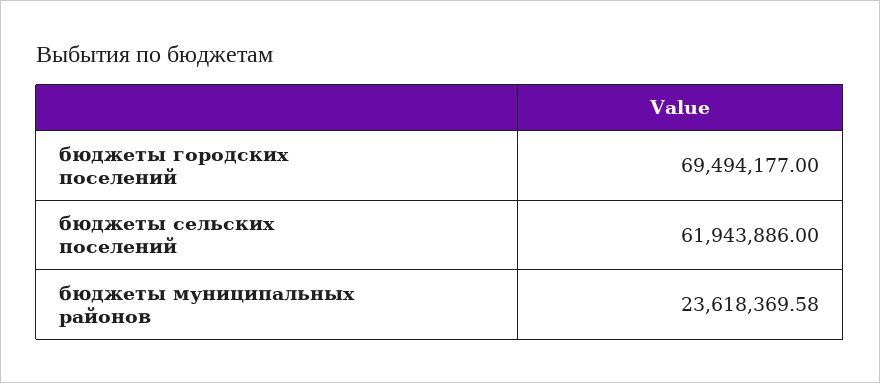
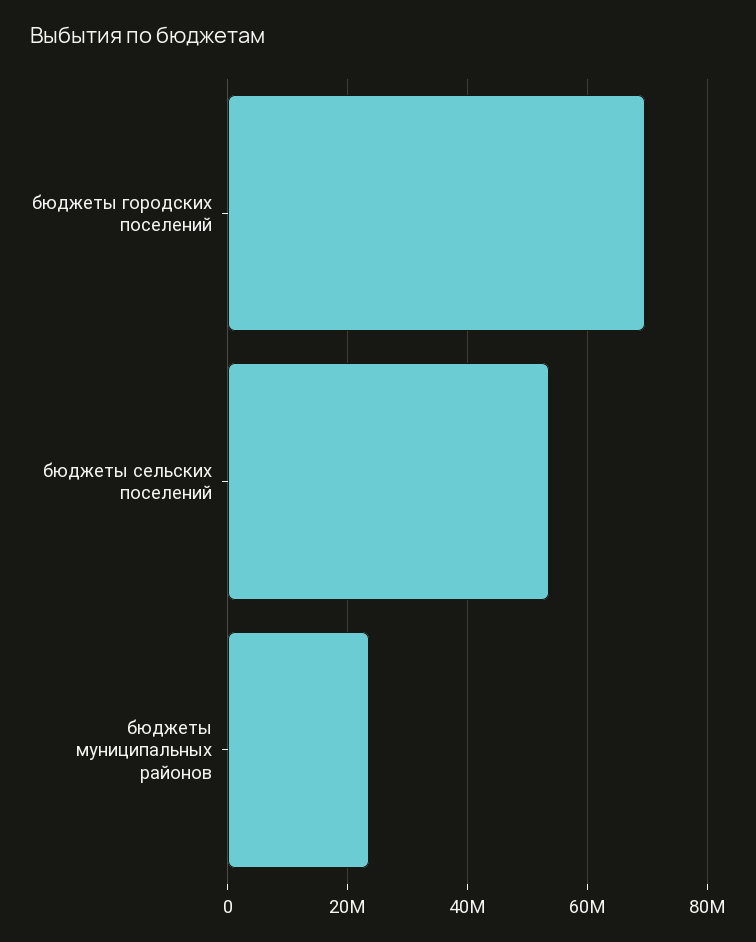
  {
    "бюджеты городских поселений": 69494177,
-   "бюджеты сельских поселений": 61943886,
+   "бюджеты сельских поселений": 54000000,
    "бюджеты муниципальных районов": 23618369.58
  }

